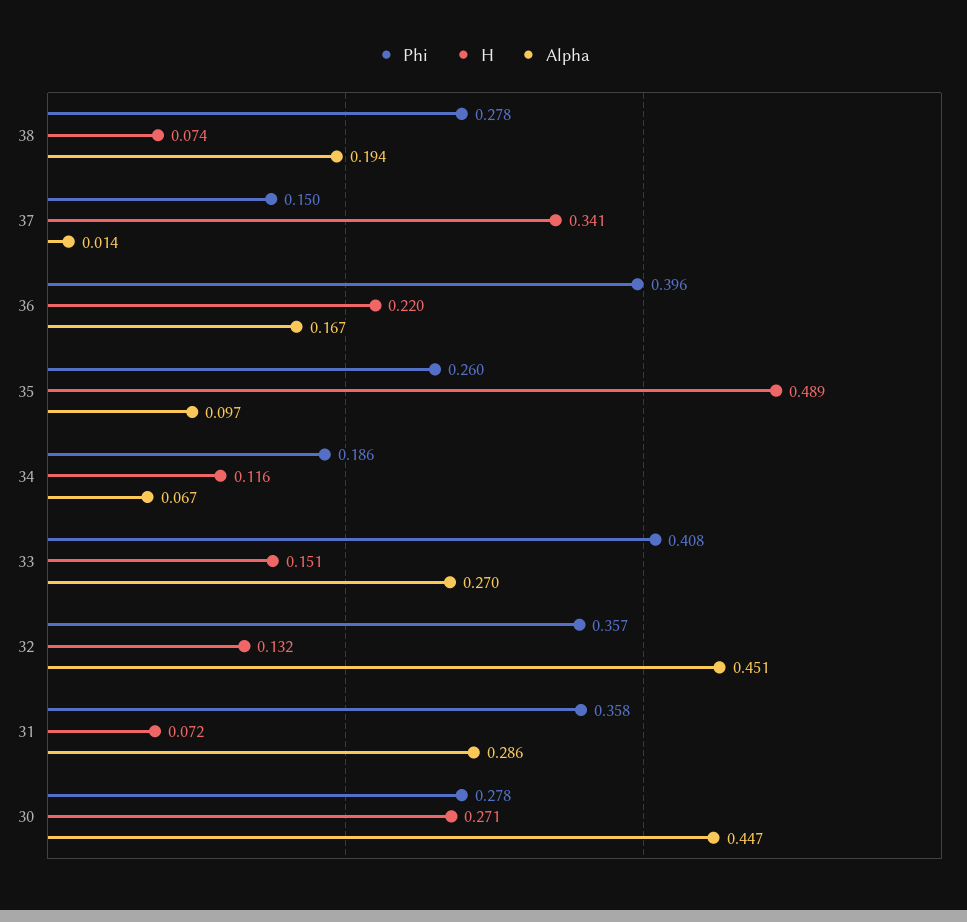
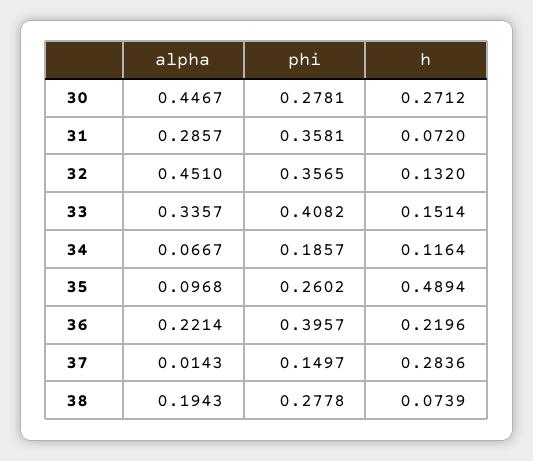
  {
    "Phi": {
      "38": 0.2778,
      "37": 0.1497,
      "36": 0.3957,
      "35": 0.2602,
      "34": 0.1857,
      "33": 0.4082,
      "32": 0.3565,
      "31": 0.3581,
      "30": 0.2781
    },
    "H": {
      "38": 0.0739,
-     "37": 0.341,
+     "37": 0.2836,
      "36": 0.2196,
      "35": 0.4894,
      "34": 0.1164,
      "33": 0.1514,
      "32": 0.132,
      "31": 0.072,
      "30": 0.2712
    },
    "Alpha": {
      "38": 0.1943,
      "37": 0.0143,
-     "36": 0.167,
+     "36": 0.2214,
      "35": 0.0968,
      "34": 0.0667,
-     "33": 0.27,
+     "33": 0.3357,
      "32": 0.451,
      "31": 0.2857,
      "30": 0.4467
    }
  }

